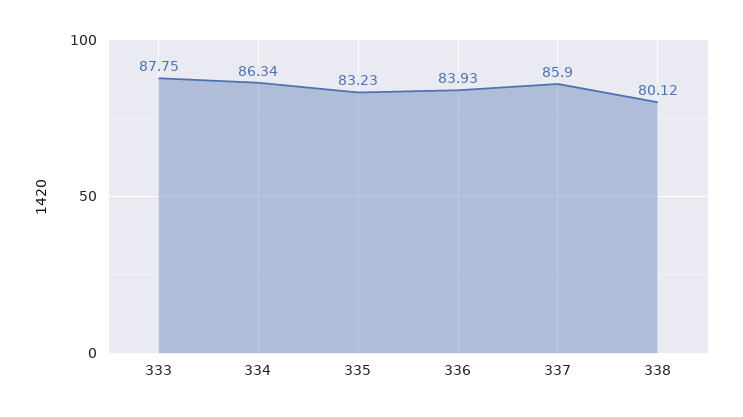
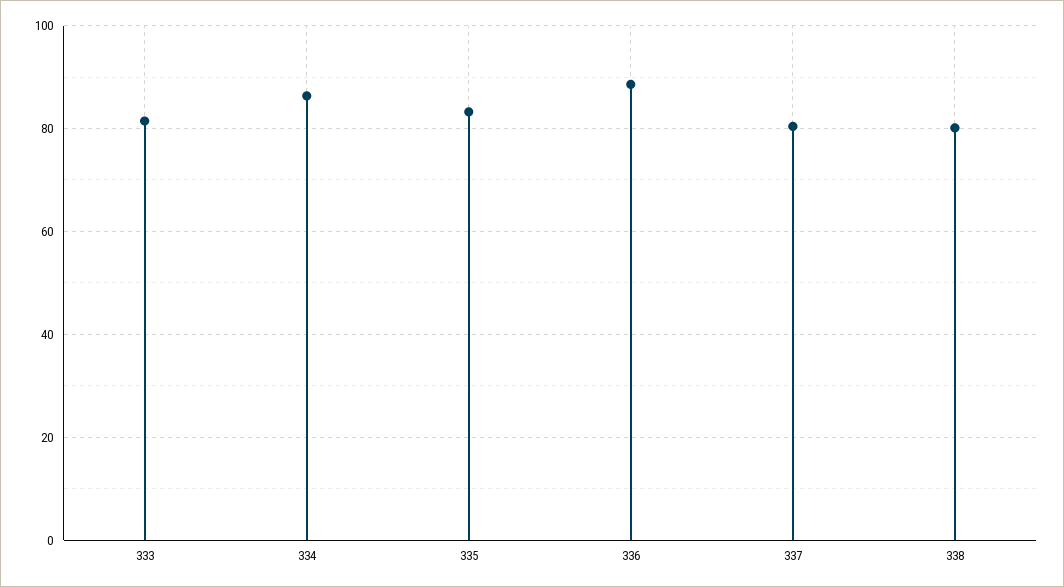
  {
-   "333": 87.75,
+   "333": 82,
    "334": 86.34,
    "335": 83.23,
-   "336": 83.93,
+   "336": 88,
-   "337": 85.9,
+   "337": 80,
    "338": 80.12
  }

